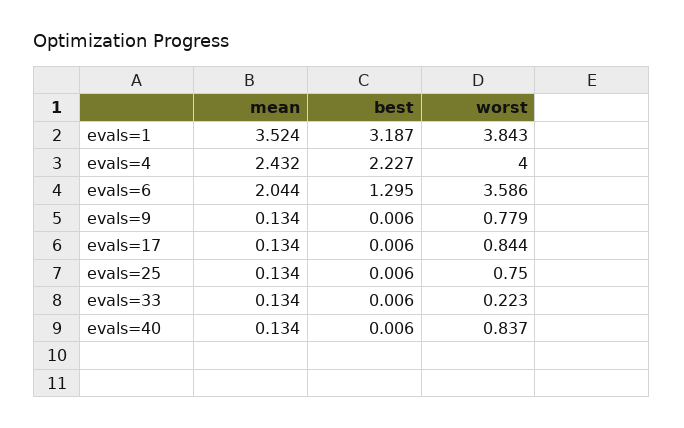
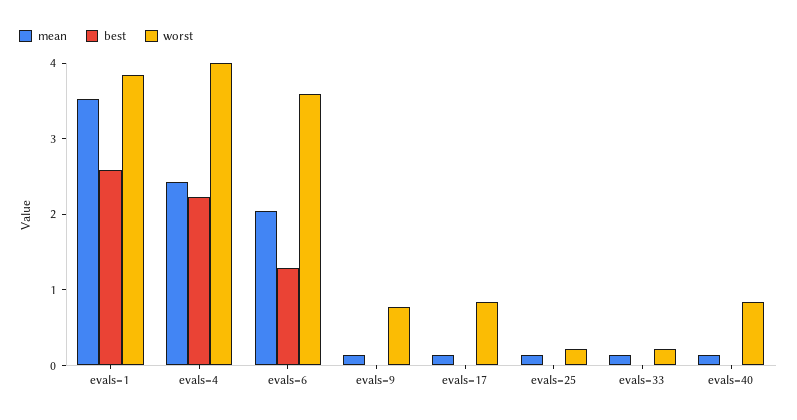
  {
    "mean": {
      "evals=1": 3.524,
      "evals=4": 2.432,
      "evals=6": 2.044,
      "evals=9": 0.134,
      "evals=17": 0.134,
      "evals=25": 0.134,
      "evals=33": 0.134,
      "evals=40": 0.134
    },
    "best": {
-     "evals=1": 3.187,
+     "evals=1": 2.6,
      "evals=4": 2.227,
      "evals=6": 1.295,
      "evals=9": 0.006,
      "evals=17": 0.006,
      "evals=25": 0.006,
      "evals=33": 0.006,
      "evals=40": 0.006
    },
    "worst": {
      "evals=1": 3.843,
      "evals=4": 4,
      "evals=6": 3.586,
      "evals=9": 0.779,
      "evals=17": 0.844,
-     "evals=25": 0.75,
+     "evals=25": 0.2,
      "evals=33": 0.223,
      "evals=40": 0.837
    }
  }

